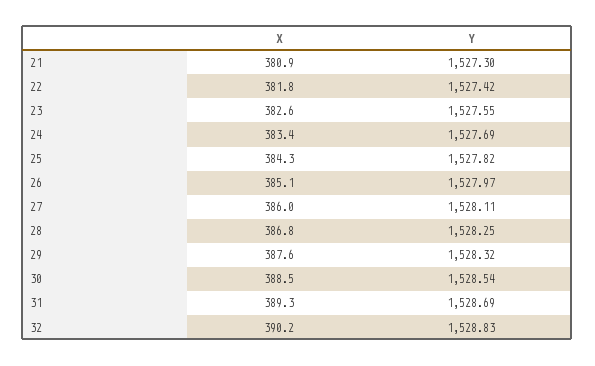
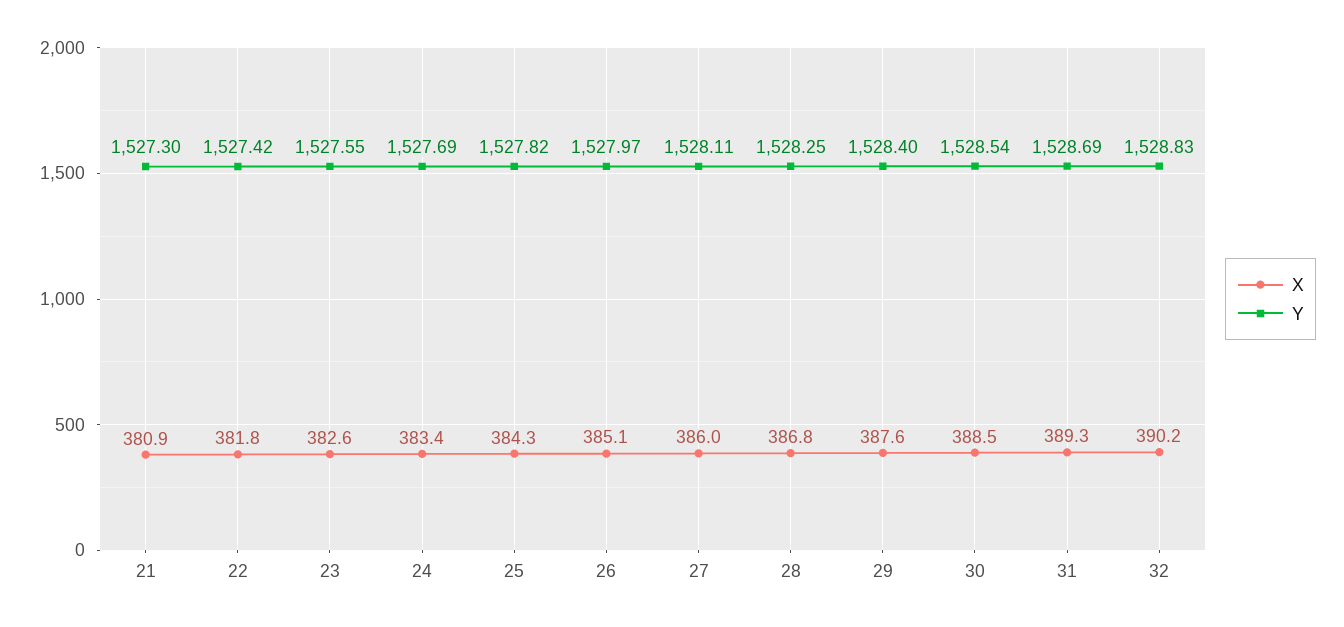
  {
    "X": {
      "21": 380.9,
      "22": 381.8,
      "23": 382.6,
      "24": 383.4,
      "25": 384.3,
      "26": 385.1,
      "27": 386,
      "28": 386.8,
      "29": 387.6,
      "30": 388.5,
      "31": 389.3,
      "32": 390.2
    },
    "Y": {
      "21": 1527.3,
      "22": 1527.42,
      "23": 1527.55,
      "24": 1527.69,
      "25": 1527.82,
      "26": 1527.97,
      "27": 1528.11,
      "28": 1528.25,
-     "29": 1528.32,
+     "29": 1528.4,
      "30": 1528.54,
      "31": 1528.69,
      "32": 1528.83
    }
  }

